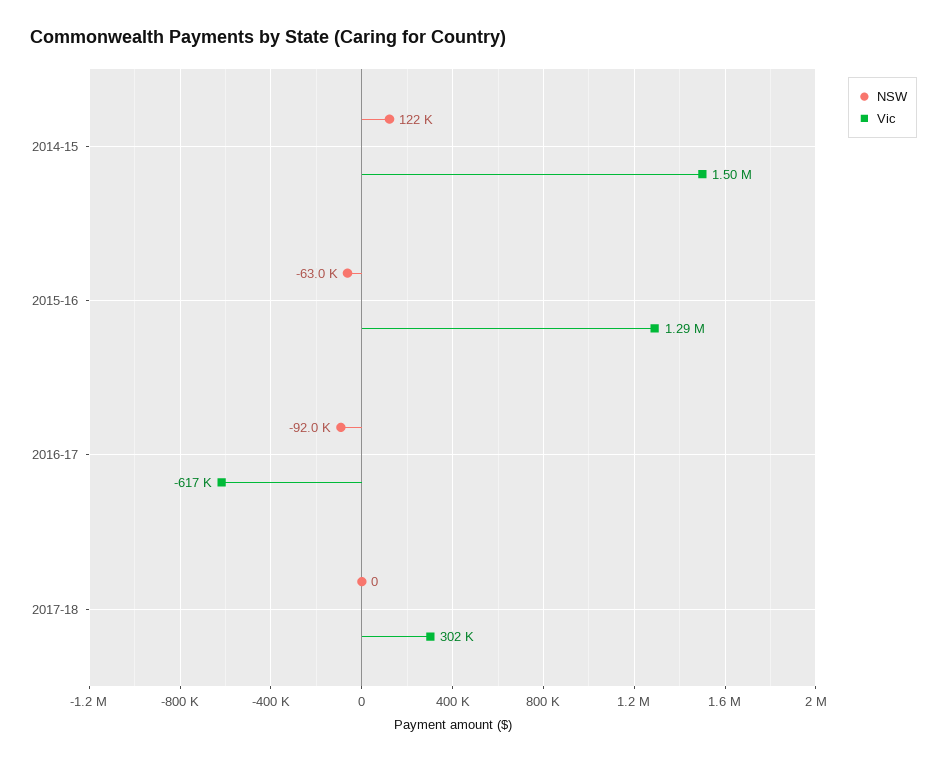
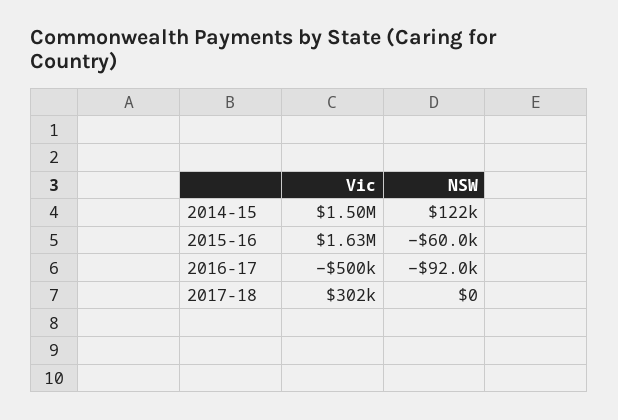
  {
    "NSW": {
      "2014-15": 122000,
-     "2015-16": -63000,
+     "2015-16": -60000,
      "2016-17": -92000,
      "2017-18": 0
    },
    "Vic": {
      "2014-15": 1500000,
-     "2015-16": 1290000,
+     "2015-16": 1630000,
-     "2016-17": -617000,
+     "2016-17": -500000,
      "2017-18": 302000
    }
  }

